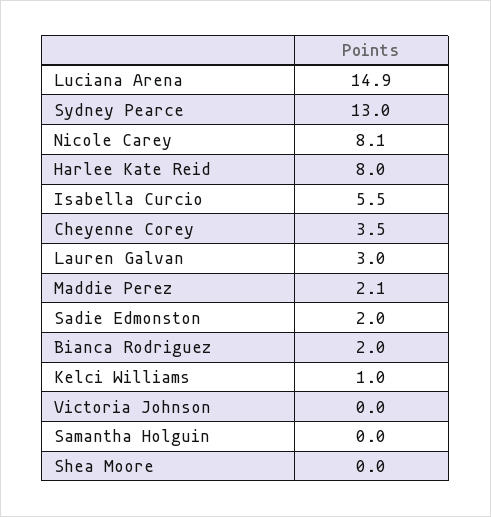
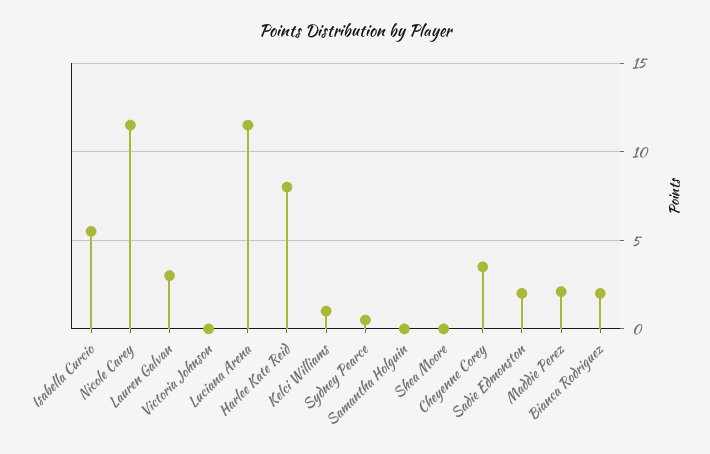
  {
-   "Luciana Arena": 14.9,
+   "Luciana Arena": 11.5,
-   "Sydney Pearce": 13,
+   "Sydney Pearce": 0.5,
-   "Nicole Carey": 8.1,
+   "Nicole Carey": 11.5,
    "Harlee Kate Reid": 8,
    "Isabella Curcio": 5.5,
    "Cheyenne Corey": 3.5,
    "Lauren Galvan": 3,
    "Maddie Perez": 2.1,
    "Sadie Edmonston": 2,
    "Bianca Rodriguez": 2,
    "Kelci Williams": 1,
    "Victoria Johnson": 0,
    "Samantha Holguin": 0,
    "Shea Moore": 0
  }

